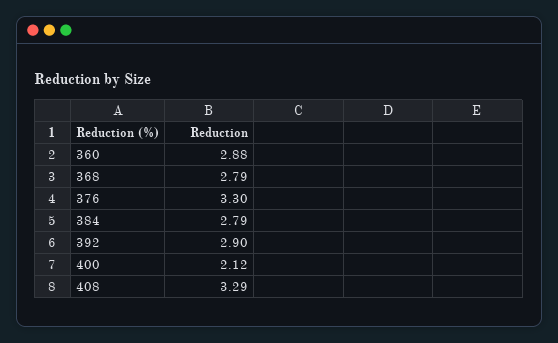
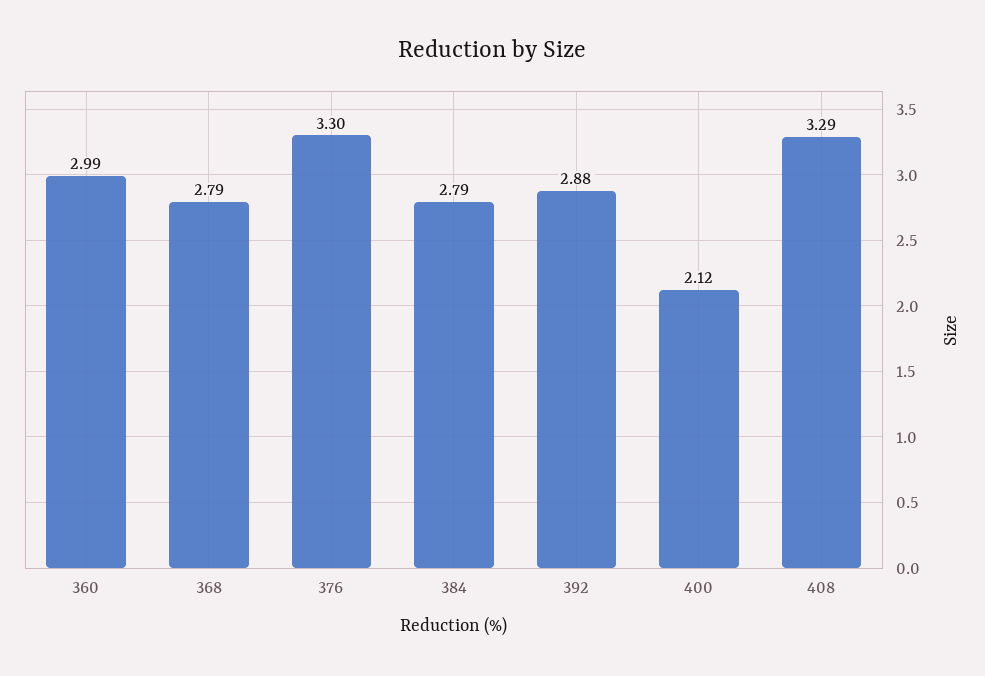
  {
-   "360": 2.88,
+   "360": 2.99,
    "368": 2.79,
    "376": 3.3,
    "384": 2.79,
-   "392": 2.9,
+   "392": 2.88,
    "400": 2.12,
    "408": 3.29
  }

